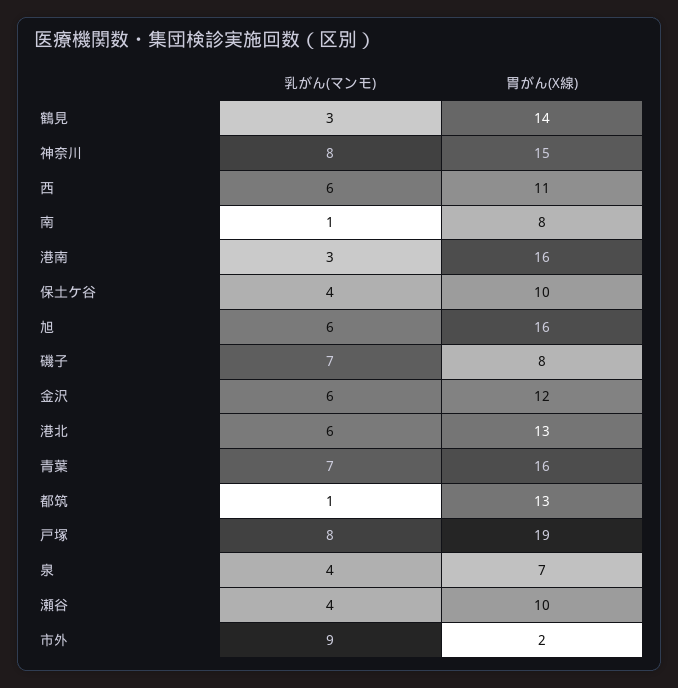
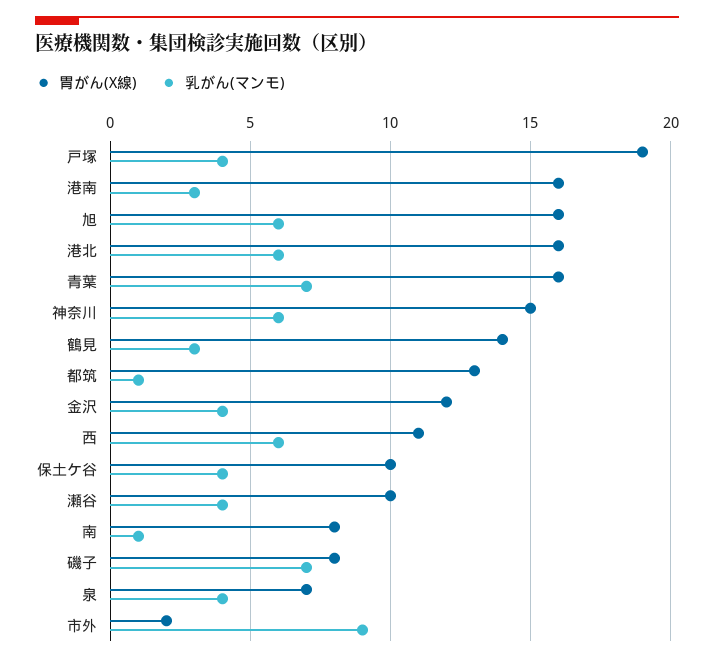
  {
    "乳がん(マンモ)": {
      "鶴見": 3,
-     "神奈川": 8,
+     "神奈川": 6,
      "西": 6,
      "南": 1,
      "港南": 3,
      "保土ケ谷": 4,
      "旭": 6,
      "磯子": 7,
-     "金沢": 6,
+     "金沢": 4,
      "港北": 6,
      "青葉": 7,
      "都筑": 1,
-     "戸塚": 8,
+     "戸塚": 4,
      "泉": 4,
      "瀬谷": 4,
      "市外": 9
    },
    "胃がん(X線)": {
      "鶴見": 14,
      "神奈川": 15,
      "西": 11,
      "南": 8,
      "港南": 16,
      "保土ケ谷": 10,
      "旭": 16,
      "磯子": 8,
      "金沢": 12,
-     "港北": 13,
+     "港北": 16,
      "青葉": 16,
      "都筑": 13,
      "戸塚": 19,
      "泉": 7,
      "瀬谷": 10,
      "市外": 2
    }
  }

